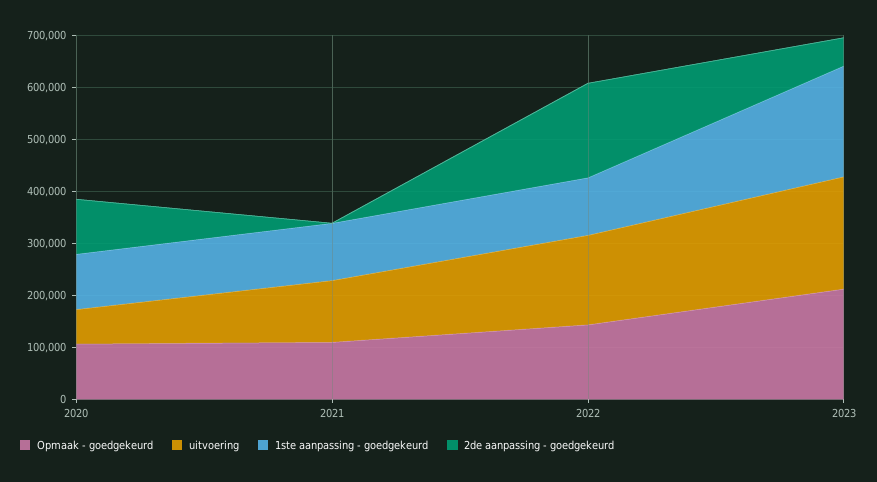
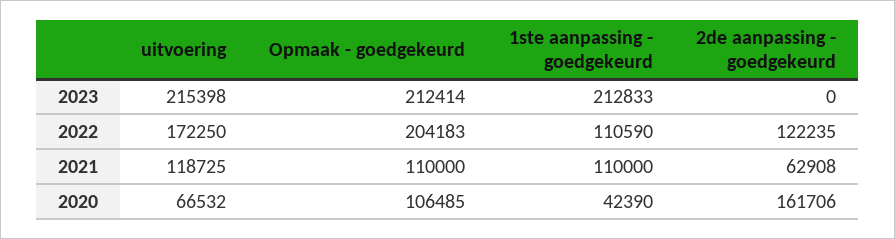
  {
    "Opmaak - goedgekeurd": {
      "2020": 106485,
      "2021": 110000,
-     "2022": 140000,
+     "2022": 204183,
      "2023": 212414
    },
    "uitvoering": {
      "2020": 66532,
      "2021": 118725,
      "2022": 172250,
      "2023": 215398
    },
    "1ste aanpassing - goedgekeurd": {
-     "2020": 100000,
+     "2020": 42390,
      "2021": 110000,
      "2022": 110590,
      "2023": 212833
    },
    "2de aanpassing - goedgekeurd": {
-     "2020": 100000,
+     "2020": 161706,
-     "2021": 0,
+     "2021": 62908,
-     "2022": 180000,
+     "2022": 122235,
-     "2023": 60000
+     "2023": 0
    }
  }

